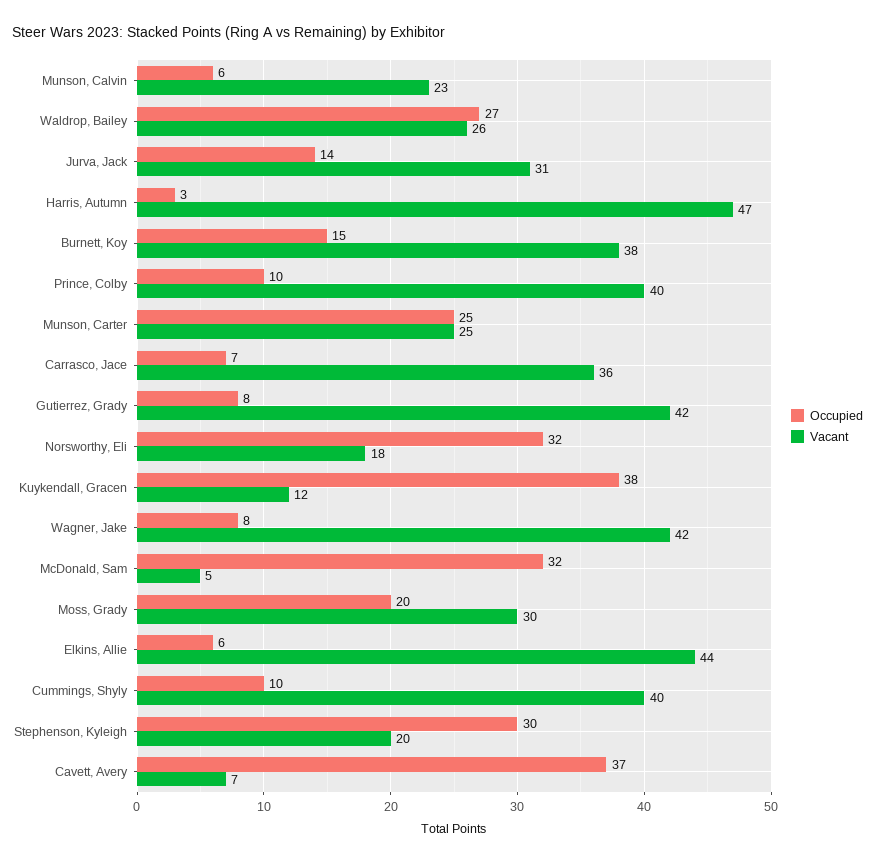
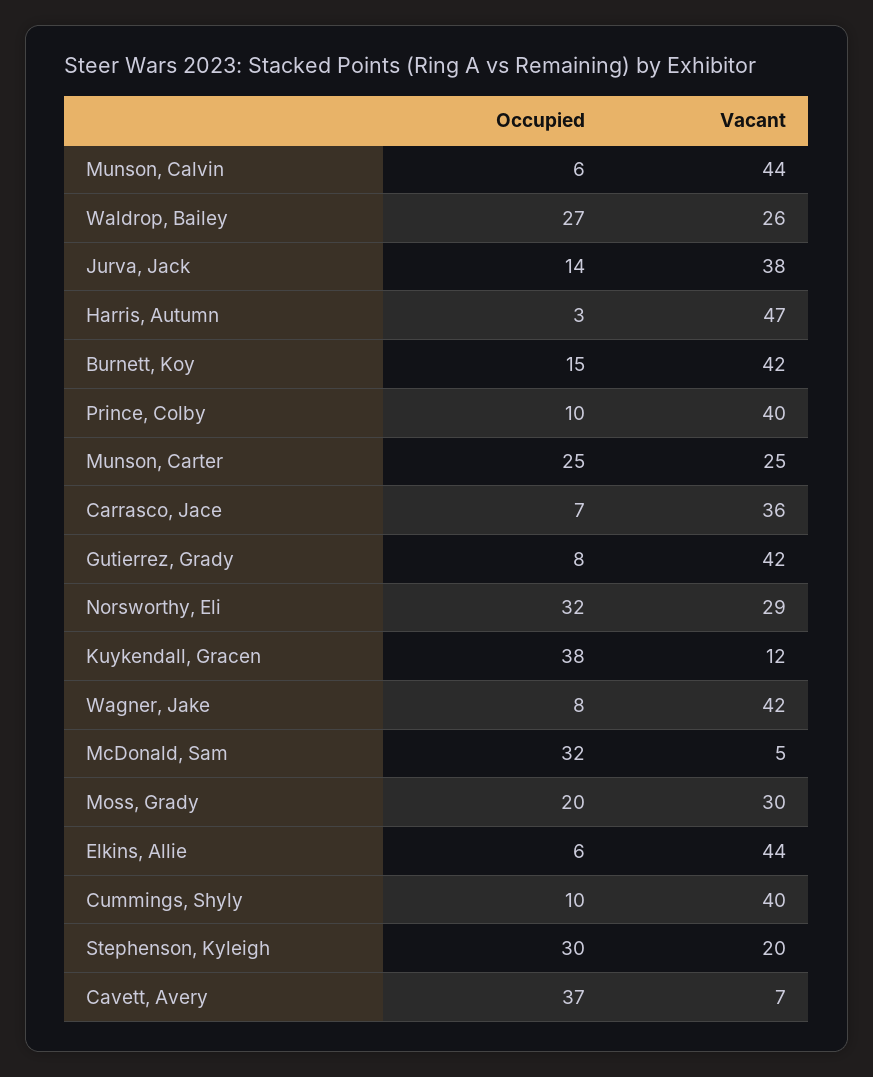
  {
    "Occupied": {
      "Munson, Calvin": 6,
      "Waldrop, Bailey": 27,
      "Jurva, Jack": 14,
      "Harris, Autumn": 3,
      "Burnett, Koy": 15,
      "Prince, Colby": 10,
      "Munson, Carter": 25,
      "Carrasco, Jace": 7,
      "Gutierrez, Grady": 8,
      "Norsworthy, Eli": 32,
      "Kuykendall, Gracen": 38,
      "Wagner, Jake": 8,
      "McDonald, Sam": 32,
      "Moss, Grady": 20,
      "Elkins, Allie": 6,
      "Cummings, Shyly": 10,
      "Stephenson, Kyleigh": 30,
      "Cavett, Avery": 37
    },
    "Vacant": {
-     "Munson, Calvin": 23,
+     "Munson, Calvin": 44,
      "Waldrop, Bailey": 26,
-     "Jurva, Jack": 31,
+     "Jurva, Jack": 38,
      "Harris, Autumn": 47,
-     "Burnett, Koy": 38,
+     "Burnett, Koy": 42,
      "Prince, Colby": 40,
      "Munson, Carter": 25,
      "Carrasco, Jace": 36,
      "Gutierrez, Grady": 42,
-     "Norsworthy, Eli": 18,
+     "Norsworthy, Eli": 29,
      "Kuykendall, Gracen": 12,
      "Wagner, Jake": 42,
      "McDonald, Sam": 5,
      "Moss, Grady": 30,
      "Elkins, Allie": 44,
      "Cummings, Shyly": 40,
      "Stephenson, Kyleigh": 20,
      "Cavett, Avery": 7
    }
  }

